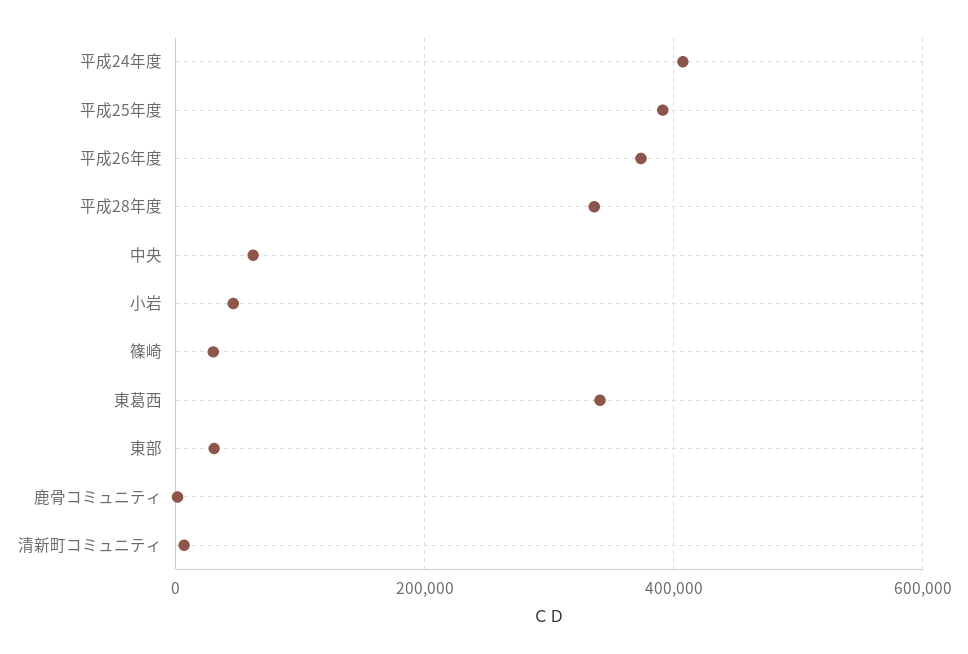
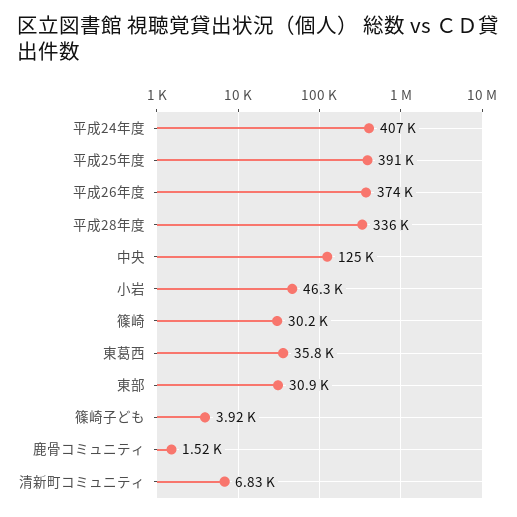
  {
    "平成24年度": 407000,
    "平成25年度": 391000,
    "平成26年度": 374000,
    "平成28年度": 336000,
-   "中央": 60000,
+   "中央": 125000,
    "小岩": 46300,
    "篠崎": 30200,
-   "東葛西": 340000,
+   "東葛西": 35800,
    "東部": 30900,
    "鹿骨コミュニティ": 1520,
-   "清新町コミュニティ": 6830
+   "清新町コミュニティ": 6830,
+   "篠崎子ども": 3920
  }

